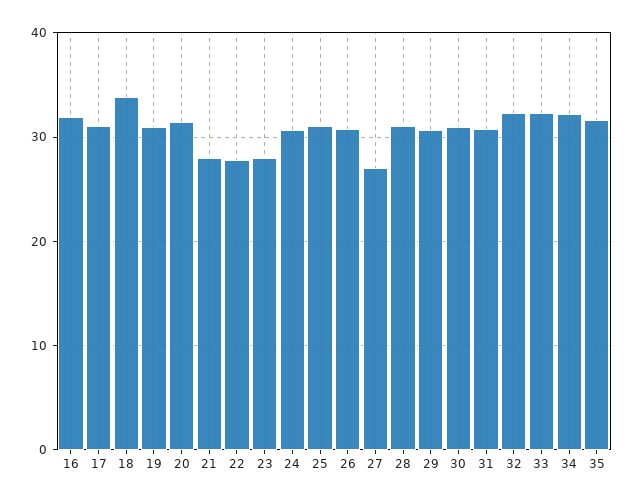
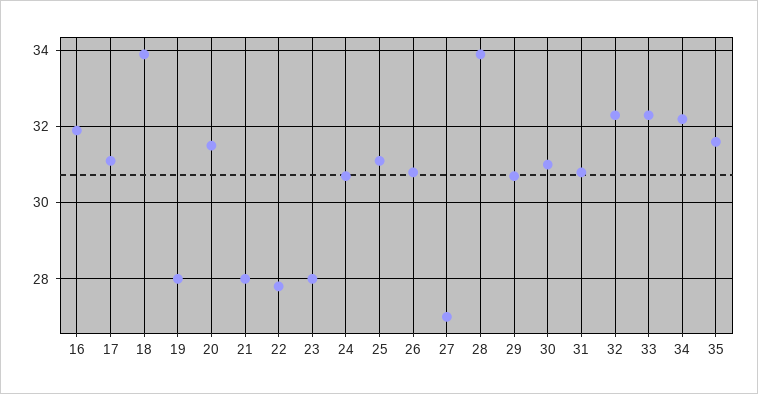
  {
    "16": 32,
    "17": 31,
    "18": 34,
-   "19": 31,
+   "19": 28,
    "20": 31.5,
    "21": 28,
    "22": 28,
    "23": 28,
    "24": 30.5,
    "25": 31,
    "26": 31,
    "27": 27,
-   "28": 31,
+   "28": 34,
    "29": 30.5,
    "30": 31,
    "31": 31,
    "32": 32.5,
    "33": 32.5,
    "34": 32,
    "35": 31.5
  }

